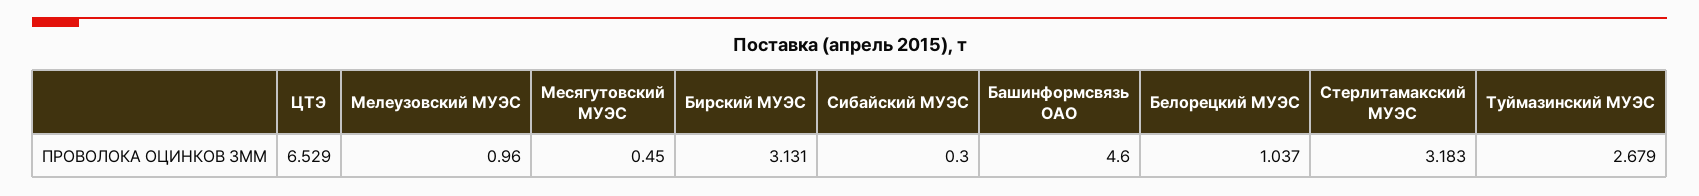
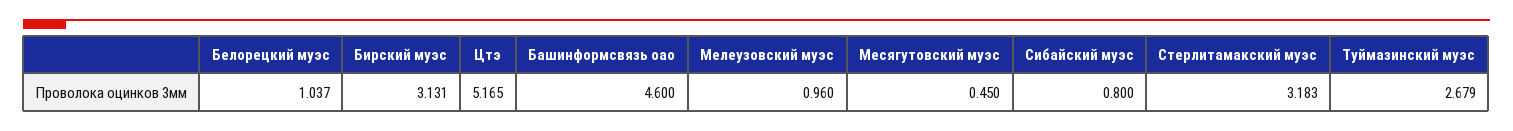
  {
-   "ЦТЭ": 6.529,
+   "ЦТЭ": 5.165,
    "Мелеузовский МУЭС": 0.96,
    "Месягутовский МУЭС": 0.45,
    "Бирский МУЭС": 3.131,
-   "Сибайский МУЭС": 0.3,
+   "Сибайский МУЭС": 0.8,
    "Башинформсвязь ОАО": 4.6,
    "Белорецкий МУЭС": 1.037,
    "Стерлитамакский МУЭС": 3.183,
    "Туймазинский МУЭС": 2.679
  }

